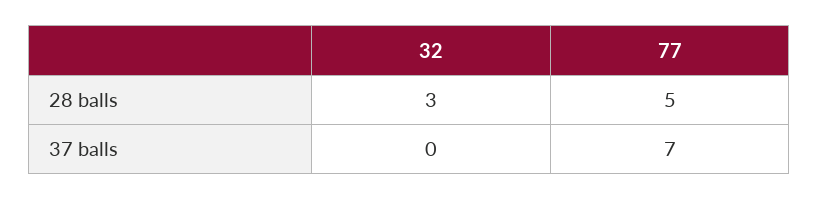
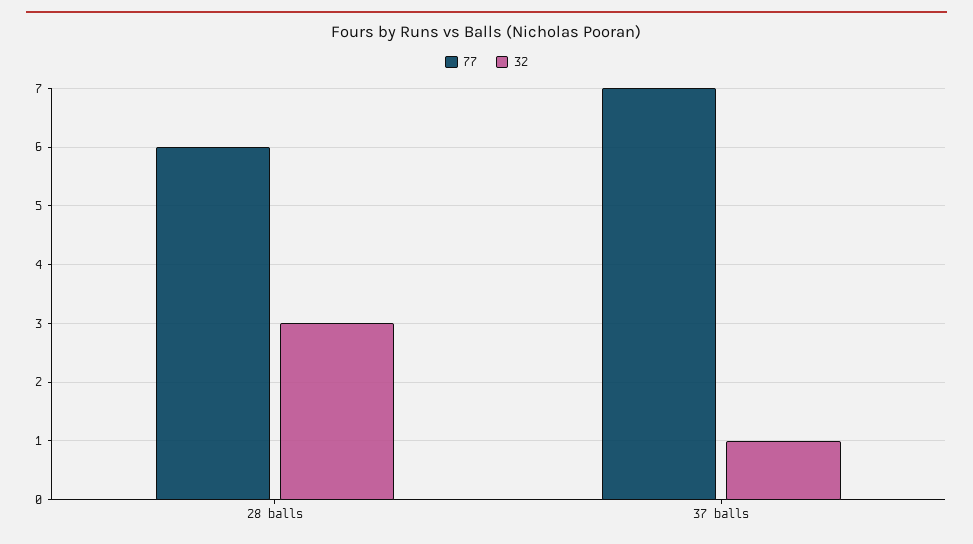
  {
    "32": {
      "28 balls": 3,
-     "37 balls": 0
+     "37 balls": 1
    },
    "77": {
-     "28 balls": 5,
+     "28 balls": 6,
      "37 balls": 7
    }
  }

